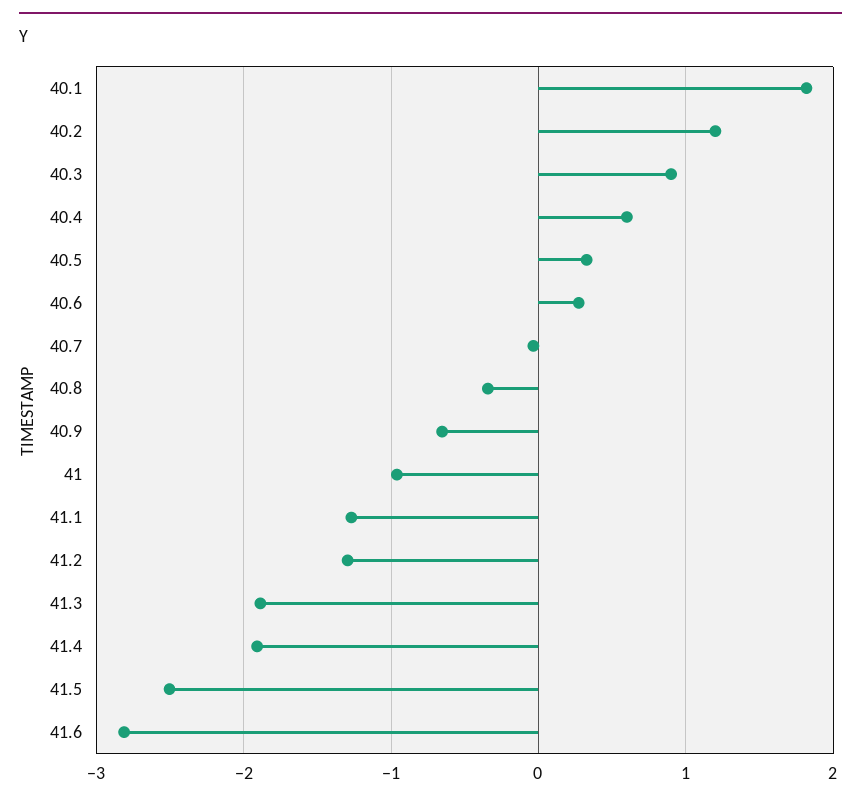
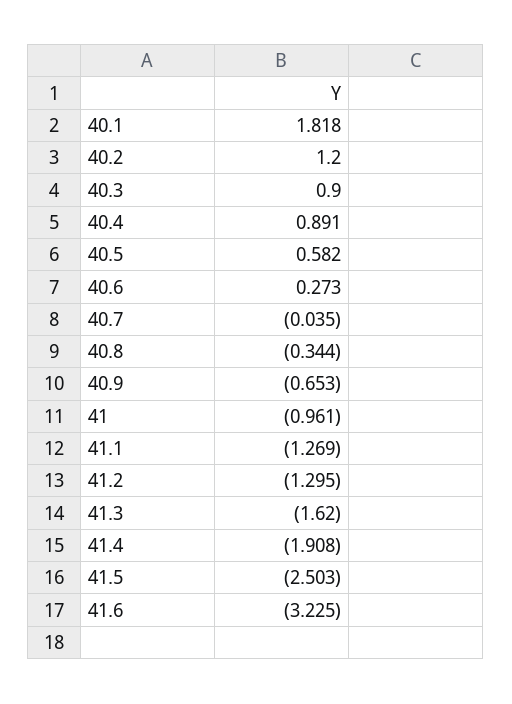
  {
    "40.1": 1.818,
    "40.2": 1.2,
    "40.3": 0.9,
-   "40.4": 0.6,
+   "40.4": 0.891,
-   "40.5": 0.3,
+   "40.5": 0.582,
    "40.6": 0.273,
    "40.7": -0.035,
    "40.8": -0.344,
    "40.9": -0.653,
    "41": -0.961,
    "41.1": -1.269,
    "41.2": -1.295,
-   "41.3": -1.9,
+   "41.3": -1.62,
    "41.4": -1.908,
    "41.5": -2.503,
-   "41.6": -2.8
+   "41.6": -3.225
  }

